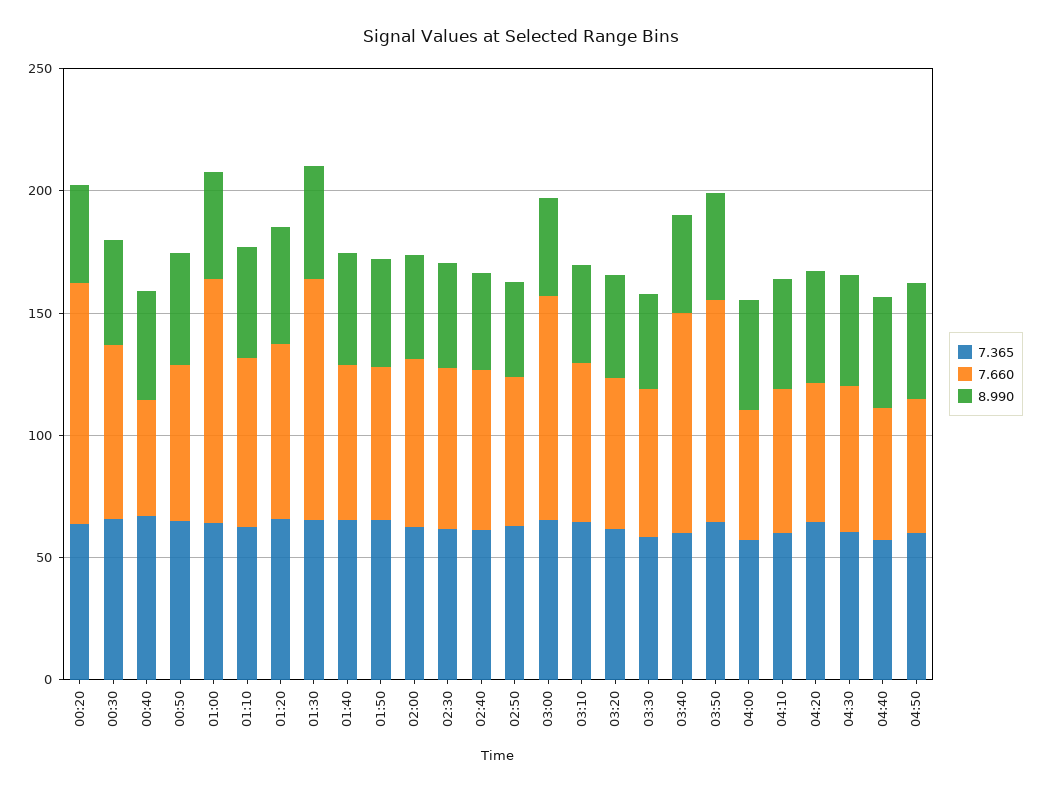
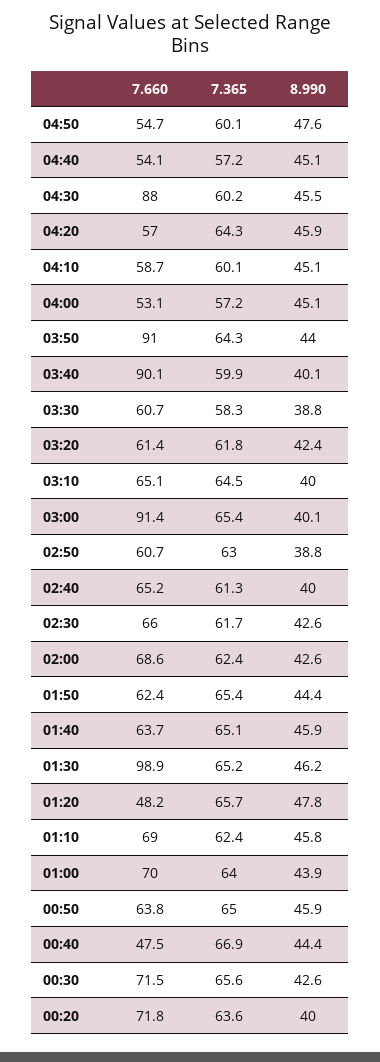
  {
    "7.365": {
      "00:20": 63.6,
      "00:30": 65.6,
      "00:40": 66.9,
      "00:50": 65,
      "01:00": 64,
      "01:10": 62.4,
      "01:20": 65.7,
      "01:30": 65.2,
      "01:40": 65.1,
      "01:50": 65.4,
      "02:00": 62.4,
      "02:30": 61.7,
      "02:40": 61.3,
      "02:50": 63,
      "03:00": 65.4,
      "03:10": 64.5,
      "03:20": 61.8,
      "03:30": 58.3,
      "03:40": 59.9,
      "03:50": 64.3,
      "04:00": 57.2,
      "04:10": 60.1,
      "04:20": 64.3,
      "04:30": 60.2,
      "04:40": 57.2,
      "04:50": 60.1
    },
    "7.660": {
-     "00:20": 100,
+     "00:20": 71.8,
      "00:30": 71.5,
      "00:40": 47.5,
      "00:50": 63.8,
-     "01:00": 100,
+     "01:00": 70,
      "01:10": 69,
-     "01:20": 70,
+     "01:20": 48.2,
      "01:30": 98.9,
      "01:40": 63.7,
      "01:50": 62.4,
      "02:00": 68.6,
      "02:30": 66,
      "02:40": 65.2,
      "02:50": 60.7,
      "03:00": 91.4,
      "03:10": 65.1,
      "03:20": 61.4,
      "03:30": 60.7,
      "03:40": 90.1,
      "03:50": 91,
      "04:00": 53.1,
      "04:10": 58.7,
      "04:20": 57,
-     "04:30": 60,
+     "04:30": 88,
      "04:40": 54.1,
      "04:50": 54.7
    },
    "8.990": {
      "00:20": 40,
      "00:30": 42.6,
      "00:40": 44.4,
      "00:50": 45.9,
      "01:00": 43.9,
      "01:10": 45.8,
      "01:20": 47.8,
      "01:30": 46.2,
      "01:40": 45.9,
      "01:50": 44.4,
      "02:00": 42.6,
      "02:30": 42.6,
      "02:40": 40,
      "02:50": 38.8,
      "03:00": 40.1,
      "03:10": 40,
      "03:20": 42.4,
      "03:30": 38.8,
      "03:40": 40.1,
      "03:50": 44,
      "04:00": 45.1,
      "04:10": 45.1,
      "04:20": 45.9,
      "04:30": 45.5,
      "04:40": 45.1,
      "04:50": 47.6
    }
  }

